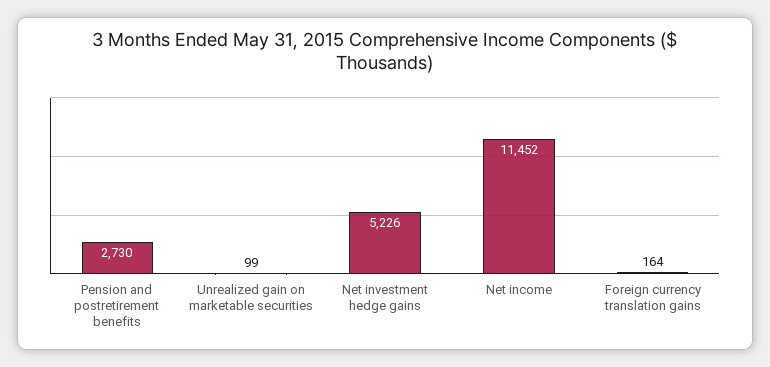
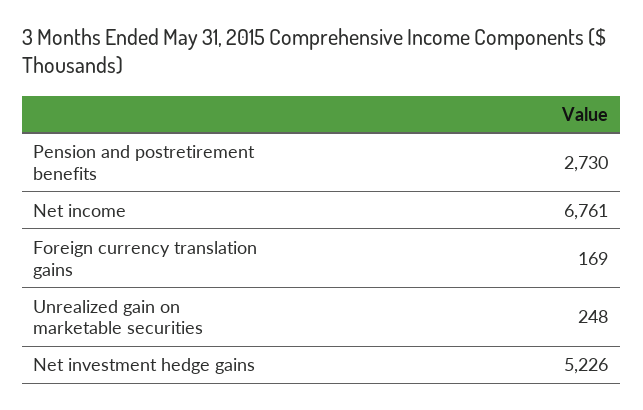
  {
    "Pension and postretirement benefits": 2730,
-   "Unrealized gain on marketable securities": 99,
+   "Unrealized gain on marketable securities": 248,
    "Net investment hedge gains": 5226,
-   "Net income": 11452,
+   "Net income": 6761,
-   "Foreign currency translation gains": 164
+   "Foreign currency translation gains": 169
  }

